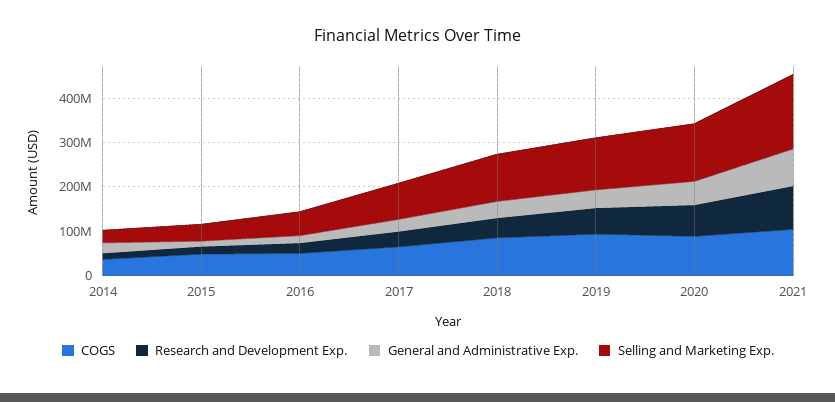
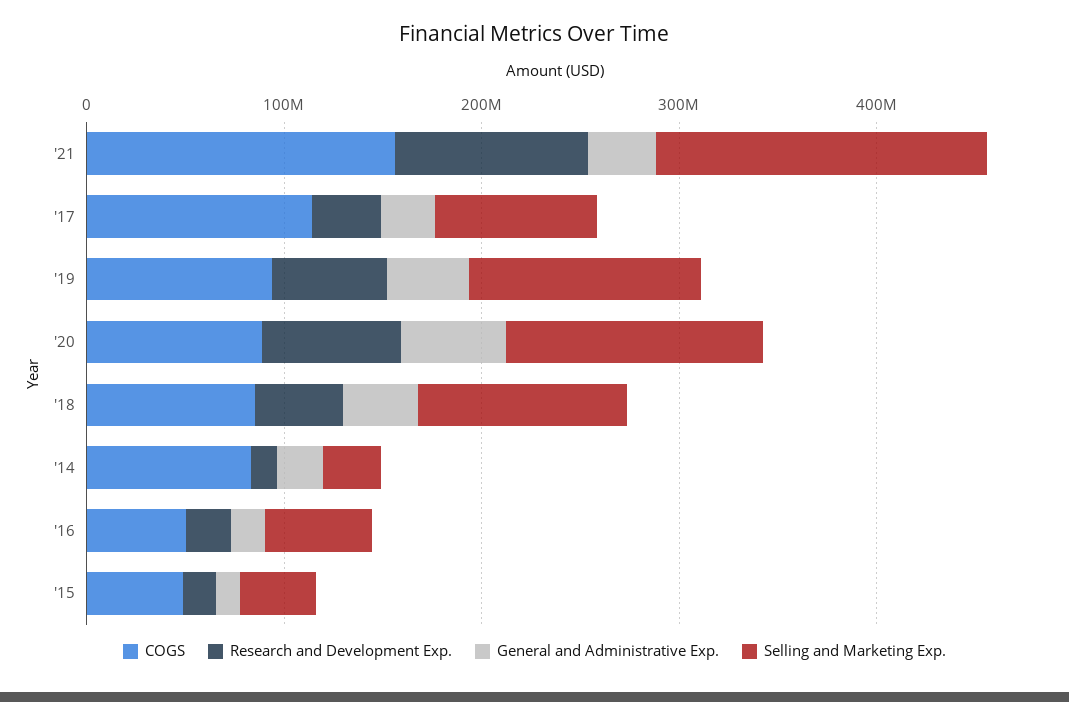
  {
    "COGS": {
-     "2014": 40000000,
+     "2014": 80000000,
      "2015": 40000000,
      "2016": 60000000,
-     "2017": 60000000,
+     "2017": 120000000,
      "2018": 80000000,
      "2019": 100000000,
      "2020": 80000000,
-     "2021": 100000000
+     "2021": 160000000
    },
    "Research and Development Exp.": {
      "2014": 20000000,
      "2015": 20000000,
      "2016": 20000000,
      "2017": 40000000,
      "2018": 40000000,
      "2019": 60000000,
      "2020": 80000000,
      "2021": 100000000
    },
    "General and Administrative Exp.": {
      "2014": 20000000,
      "2015": 20000000,
      "2016": 20000000,
      "2017": 20000000,
      "2018": 40000000,
      "2019": 40000000,
      "2020": 60000000,
-     "2021": 80000000
+     "2021": 40000000
    },
    "Selling and Marketing Exp.": {
      "2014": 20000000,
      "2015": 40000000,
      "2016": 60000000,
      "2017": 80000000,
      "2018": 100000000,
      "2019": 120000000,
      "2020": 140000000,
      "2021": 160000000
    }
  }

